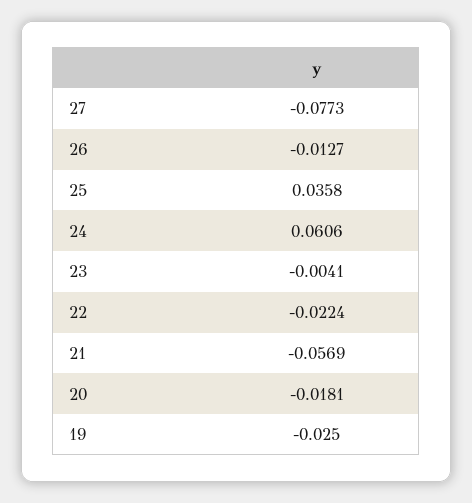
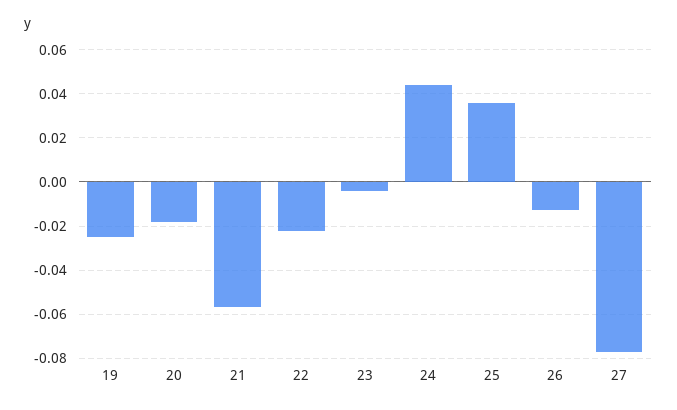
  {
    "27": -0.0773,
    "26": -0.0127,
    "25": 0.0358,
-   "24": 0.0606,
+   "24": 0.045,
    "23": -0.0041,
    "22": -0.0224,
    "21": -0.0569,
    "20": -0.0181,
    "19": -0.025
  }

